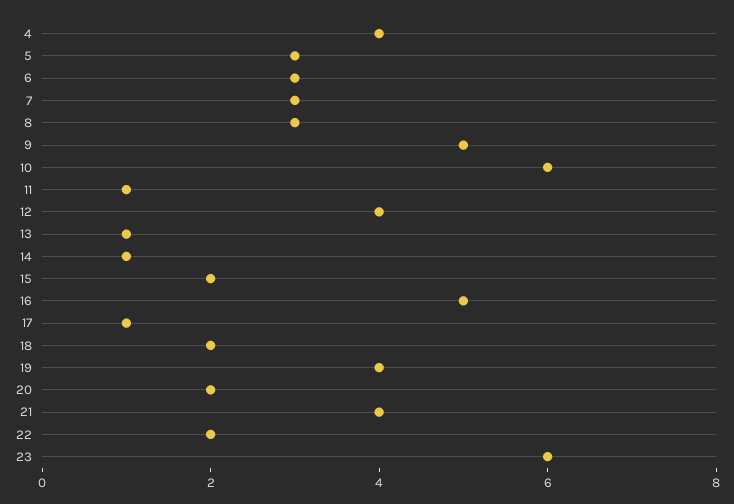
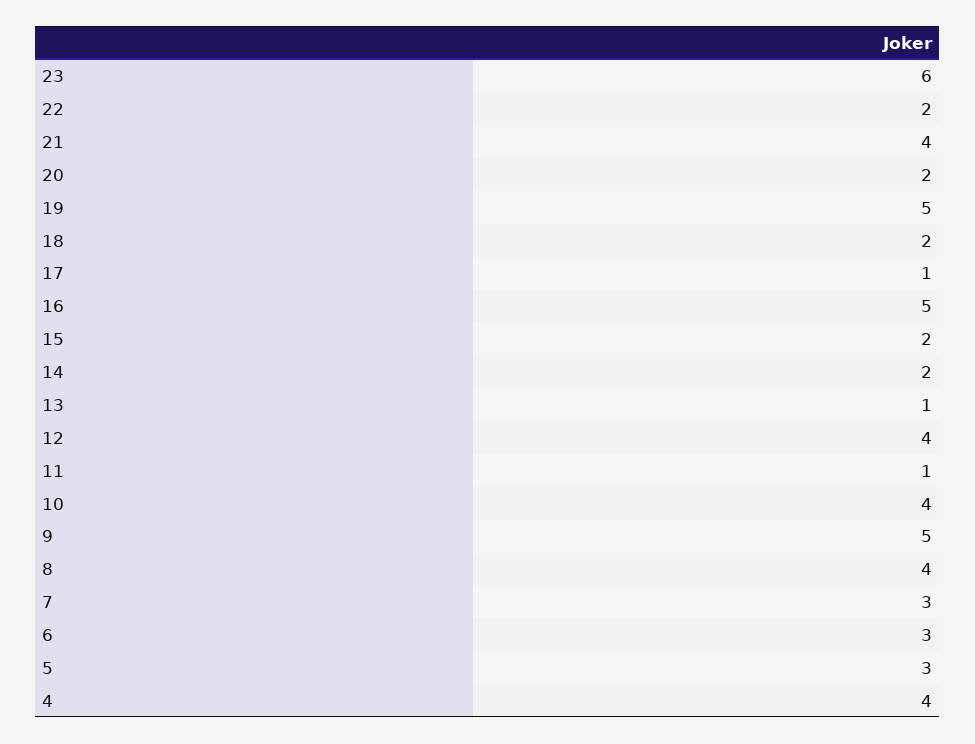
  {
    "4": 4,
    "5": 3,
    "6": 3,
    "7": 3,
-   "8": 3,
+   "8": 4,
    "9": 5,
-   "10": 6,
+   "10": 4,
    "11": 1,
    "12": 4,
    "13": 1,
-   "14": 1,
+   "14": 2,
    "15": 2,
    "16": 5,
    "17": 1,
    "18": 2,
-   "19": 4,
+   "19": 5,
    "20": 2,
    "21": 4,
    "22": 2,
    "23": 6
  }

